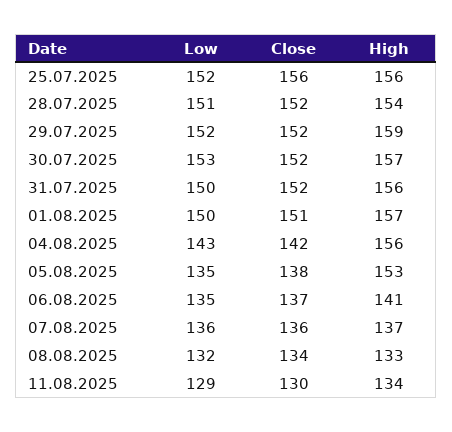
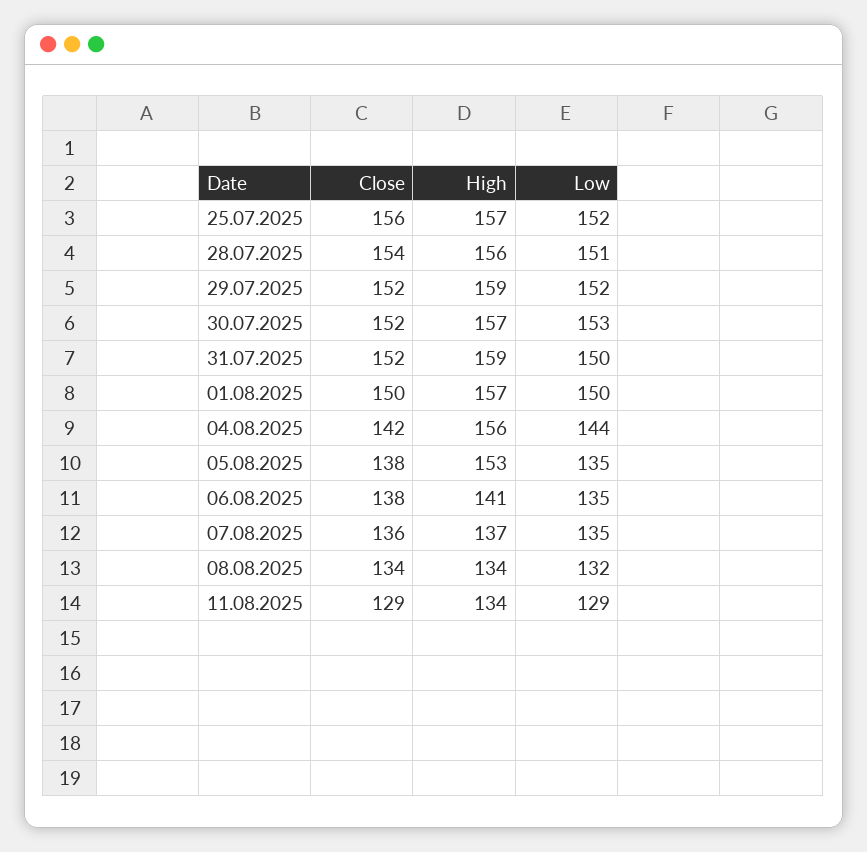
  {
    "Low": {
      "25.07.2025": 152,
      "28.07.2025": 151,
      "29.07.2025": 152,
      "30.07.2025": 153,
      "31.07.2025": 150,
      "01.08.2025": 150,
-     "04.08.2025": 143,
+     "04.08.2025": 144,
      "05.08.2025": 135,
      "06.08.2025": 135,
-     "07.08.2025": 136,
+     "07.08.2025": 135,
      "08.08.2025": 132,
      "11.08.2025": 129
    },
    "Close": {
      "25.07.2025": 156,
-     "28.07.2025": 152,
+     "28.07.2025": 154,
      "29.07.2025": 152,
      "30.07.2025": 152,
      "31.07.2025": 152,
-     "01.08.2025": 151,
+     "01.08.2025": 150,
      "04.08.2025": 142,
      "05.08.2025": 138,
-     "06.08.2025": 137,
+     "06.08.2025": 138,
      "07.08.2025": 136,
      "08.08.2025": 134,
-     "11.08.2025": 130
+     "11.08.2025": 129
    },
    "High": {
-     "25.07.2025": 156,
+     "25.07.2025": 157,
-     "28.07.2025": 154,
+     "28.07.2025": 156,
      "29.07.2025": 159,
      "30.07.2025": 157,
-     "31.07.2025": 156,
+     "31.07.2025": 159,
      "01.08.2025": 157,
      "04.08.2025": 156,
      "05.08.2025": 153,
      "06.08.2025": 141,
      "07.08.2025": 137,
-     "08.08.2025": 133,
+     "08.08.2025": 134,
      "11.08.2025": 134
    }
  }

